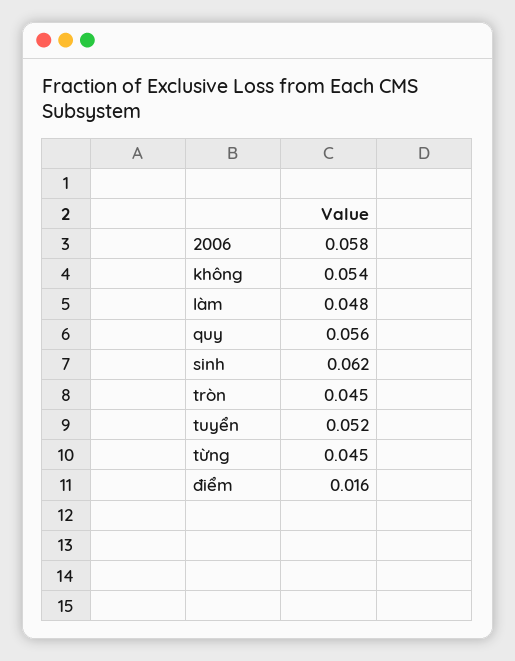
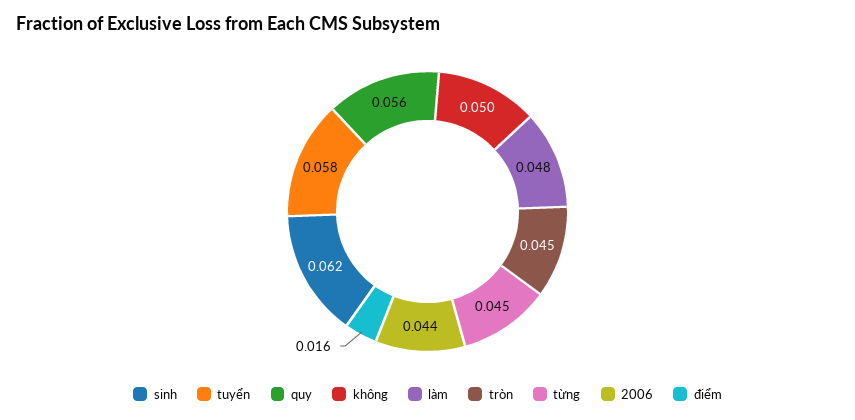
  {
-   "2006": 0.058,
+   "2006": 0.044,
-   "không": 0.054,
+   "không": 0.05,
    "làm": 0.048,
    "quy": 0.056,
    "sinh": 0.062,
    "tròn": 0.045,
-   "tuyển": 0.052,
+   "tuyển": 0.058,
    "từng": 0.045,
    "điểm": 0.016
  }

